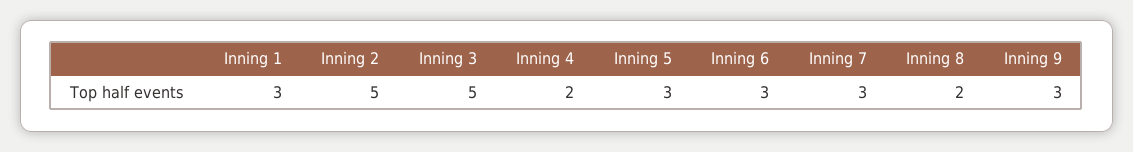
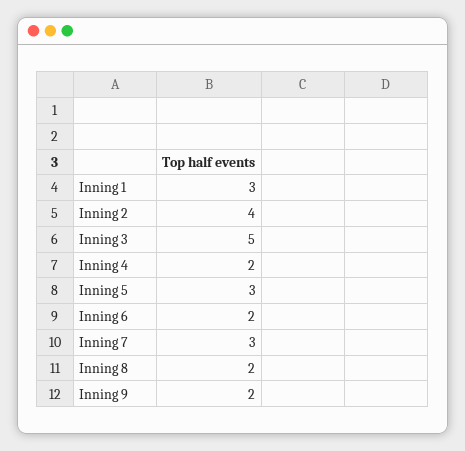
  {
    "Inning 1": 3,
-   "Inning 2": 5,
+   "Inning 2": 4,
    "Inning 3": 5,
    "Inning 4": 2,
    "Inning 5": 3,
-   "Inning 6": 3,
+   "Inning 6": 2,
    "Inning 7": 3,
    "Inning 8": 2,
-   "Inning 9": 3
+   "Inning 9": 2
  }

